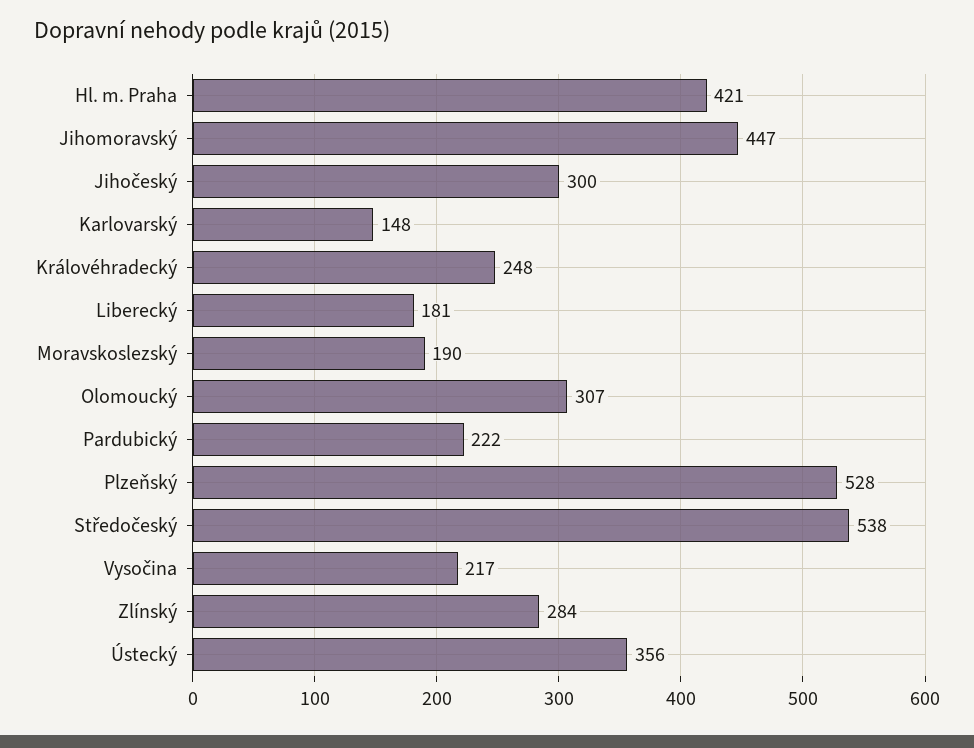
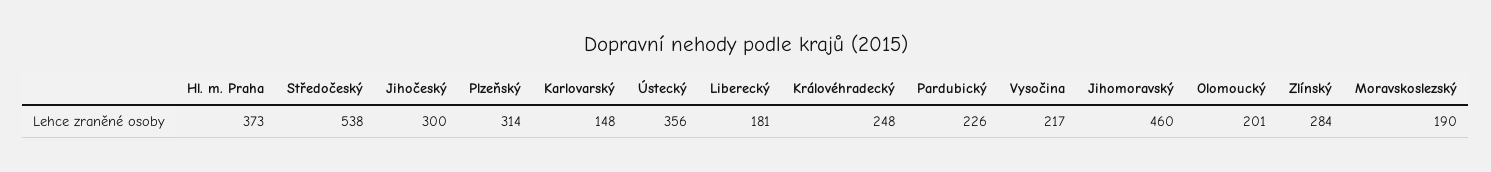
  {
-   "Hl. m. Praha": 421,
+   "Hl. m. Praha": 373,
-   "Jihomoravský": 447,
+   "Jihomoravský": 460,
    "Jihočeský": 300,
    "Karlovarský": 148,
    "Královéhradecký": 248,
    "Liberecký": 181,
    "Moravskoslezský": 190,
-   "Olomoucký": 307,
+   "Olomoucký": 201,
-   "Pardubický": 222,
+   "Pardubický": 226,
-   "Plzeňský": 528,
+   "Plzeňský": 314,
    "Středočeský": 538,
    "Vysočina": 217,
    "Zlínský": 284,
    "Ústecký": 356
  }

